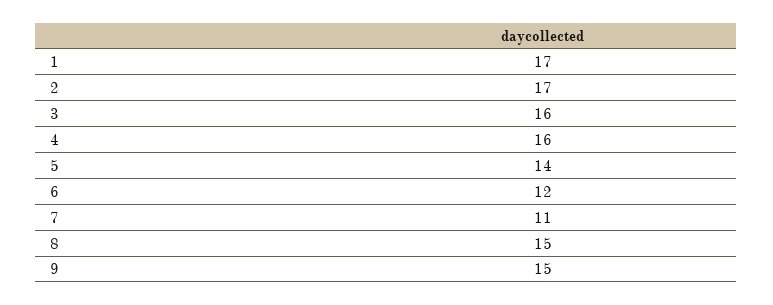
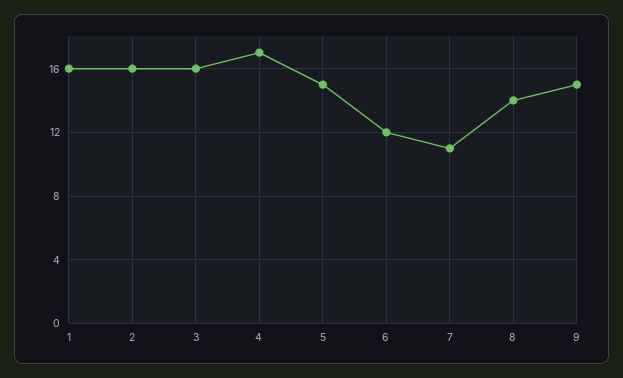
  {
-   "1": 17,
+   "1": 16,
-   "2": 17,
+   "2": 16,
    "3": 16,
-   "4": 16,
+   "4": 17,
-   "5": 14,
+   "5": 15,
    "6": 12,
    "7": 11,
-   "8": 15,
+   "8": 14,
    "9": 15
  }

